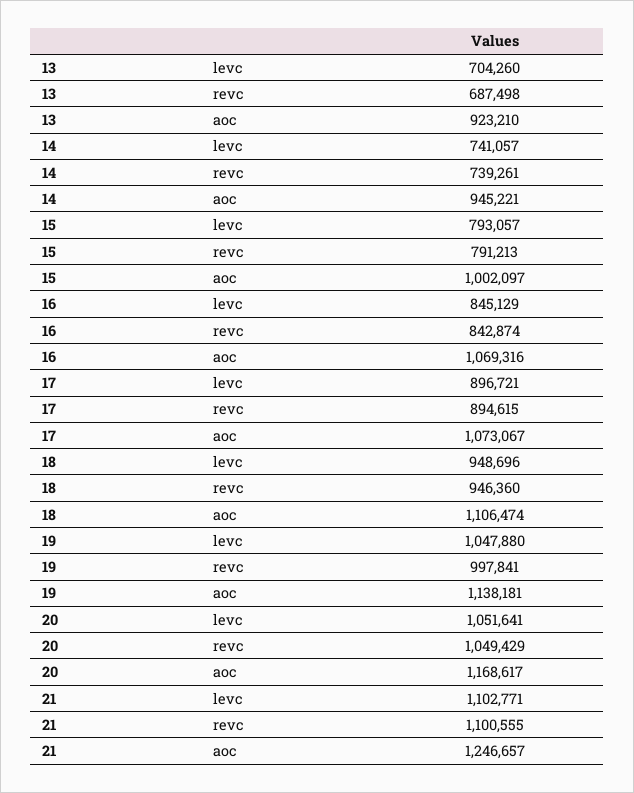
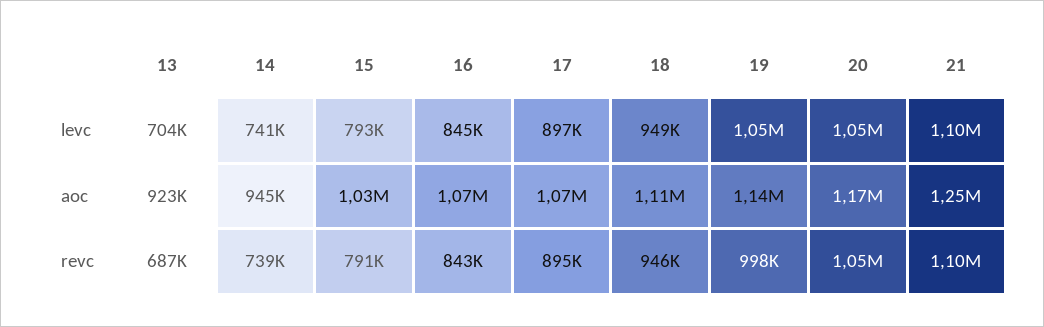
  {
    "13": {
      "levc": 704260,
      "revc": 687498,
      "aoc": 923210
    },
    "14": {
      "levc": 741057,
      "revc": 739261,
      "aoc": 945221
    },
    "15": {
      "levc": 793057,
      "revc": 791213,
-     "aoc": 1002097
+     "aoc": 1030000
    },
    "16": {
      "levc": 845129,
      "revc": 842874,
      "aoc": 1069316
    },
    "17": {
      "levc": 896721,
      "revc": 894615,
      "aoc": 1073067
    },
    "18": {
      "levc": 948696,
      "revc": 946360,
      "aoc": 1106474
    },
    "19": {
      "levc": 1047880,
      "revc": 997841,
      "aoc": 1138181
    },
    "20": {
      "levc": 1051641,
      "revc": 1049429,
      "aoc": 1168617
    },
    "21": {
      "levc": 1102771,
      "revc": 1100555,
      "aoc": 1246657
    }
  }

